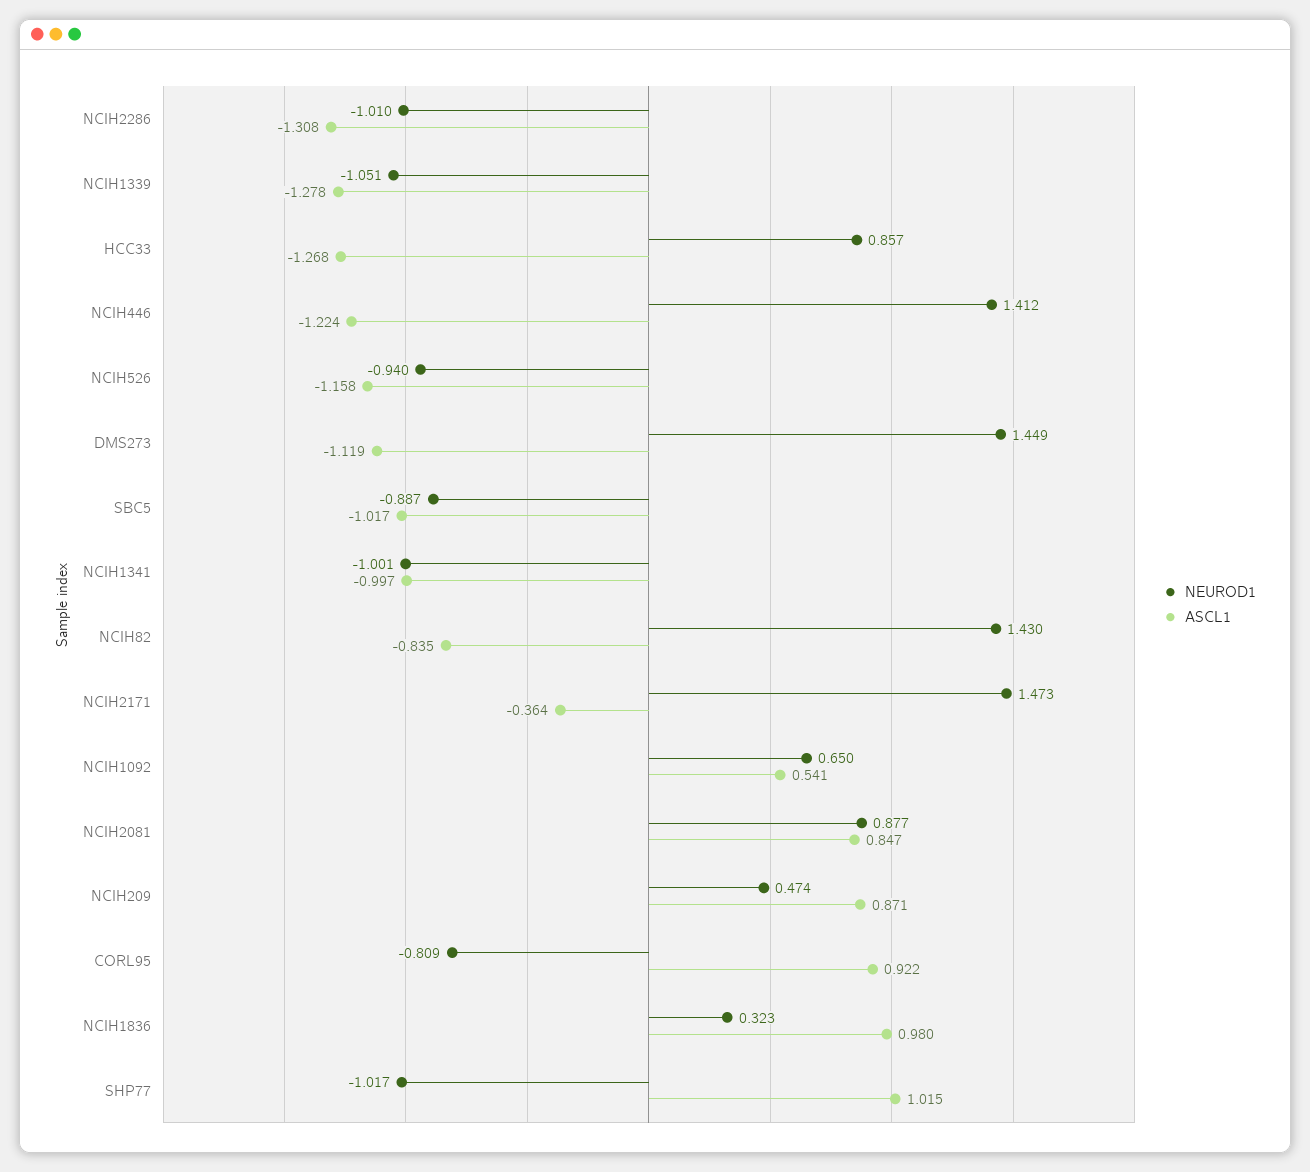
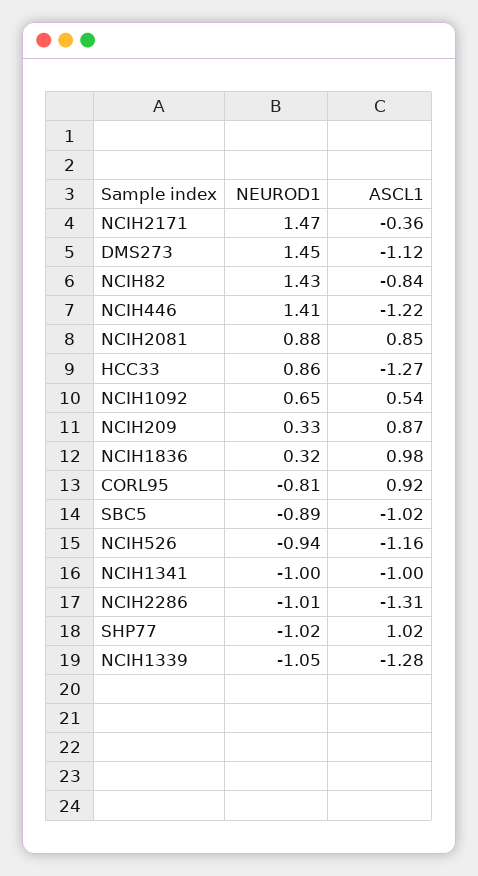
  {
    "NEUROD1": {
      "NCIH2286": -1.01,
      "NCIH1339": -1.051,
      "HCC33": 0.857,
      "NCIH446": 1.412,
      "NCIH526": -0.94,
      "DMS273": 1.449,
      "SBC5": -0.887,
      "NCIH1341": -1.001,
      "NCIH82": 1.43,
      "NCIH2171": 1.473,
      "NCIH1092": 0.65,
      "NCIH2081": 0.877,
-     "NCIH209": 0.474,
+     "NCIH209": 0.33,
      "CORL95": -0.809,
      "NCIH1836": 0.323,
      "SHP77": -1.017
    },
    "ASCL1": {
      "NCIH2286": -1.308,
      "NCIH1339": -1.278,
      "HCC33": -1.268,
      "NCIH446": -1.224,
      "NCIH526": -1.158,
      "DMS273": -1.119,
      "SBC5": -1.017,
      "NCIH1341": -0.997,
      "NCIH82": -0.835,
      "NCIH2171": -0.364,
      "NCIH1092": 0.541,
      "NCIH2081": 0.847,
      "NCIH209": 0.871,
      "CORL95": 0.922,
      "NCIH1836": 0.98,
      "SHP77": 1.015
    }
  }

